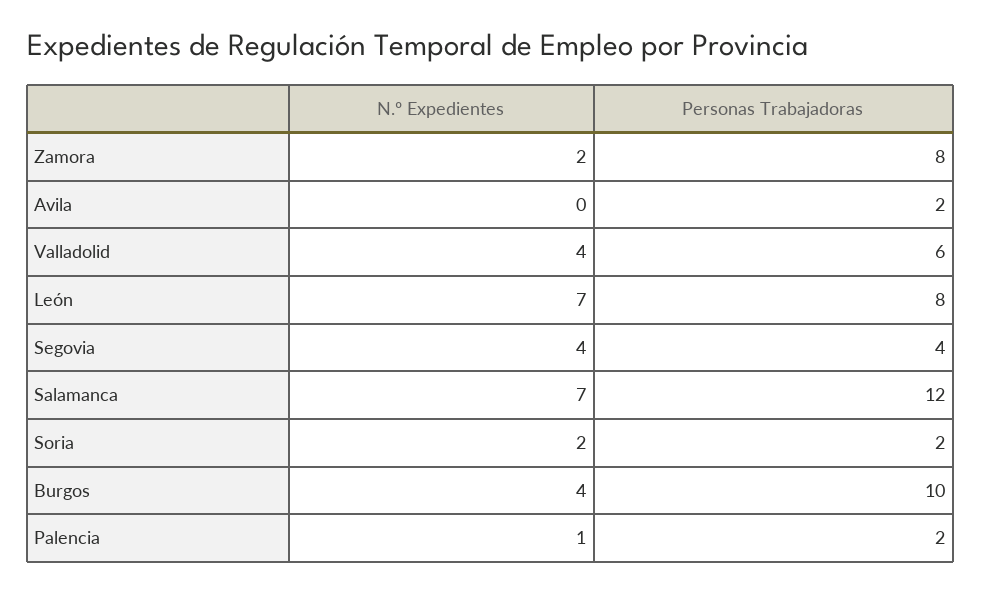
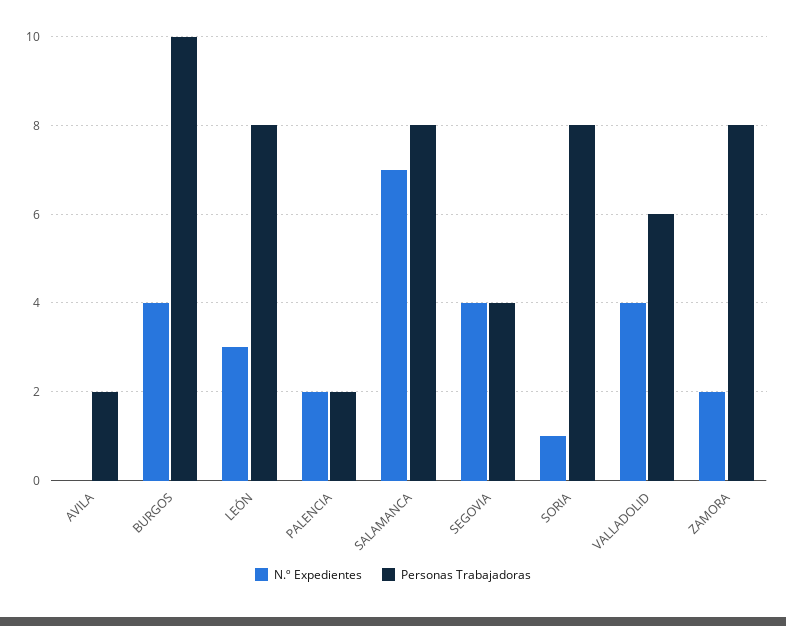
  {
    "N.º Expedientes": {
      "Zamora": 2,
      "Avila": 0,
      "Valladolid": 4,
-     "León": 7,
+     "León": 3,
      "Segovia": 4,
      "Salamanca": 7,
-     "Soria": 2,
+     "Soria": 1,
      "Burgos": 4,
-     "Palencia": 1
+     "Palencia": 2
    },
    "Personas Trabajadoras": {
      "Zamora": 8,
      "Avila": 2,
      "Valladolid": 6,
      "León": 8,
      "Segovia": 4,
-     "Salamanca": 12,
+     "Salamanca": 8,
-     "Soria": 2,
+     "Soria": 8,
      "Burgos": 10,
      "Palencia": 2
    }
  }

